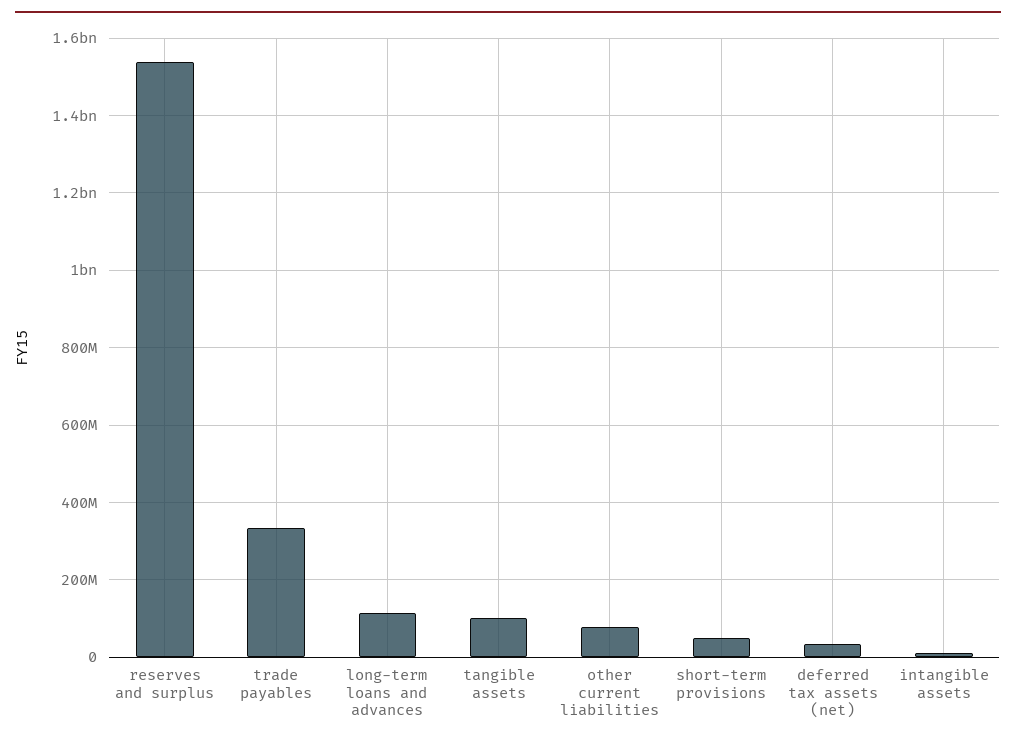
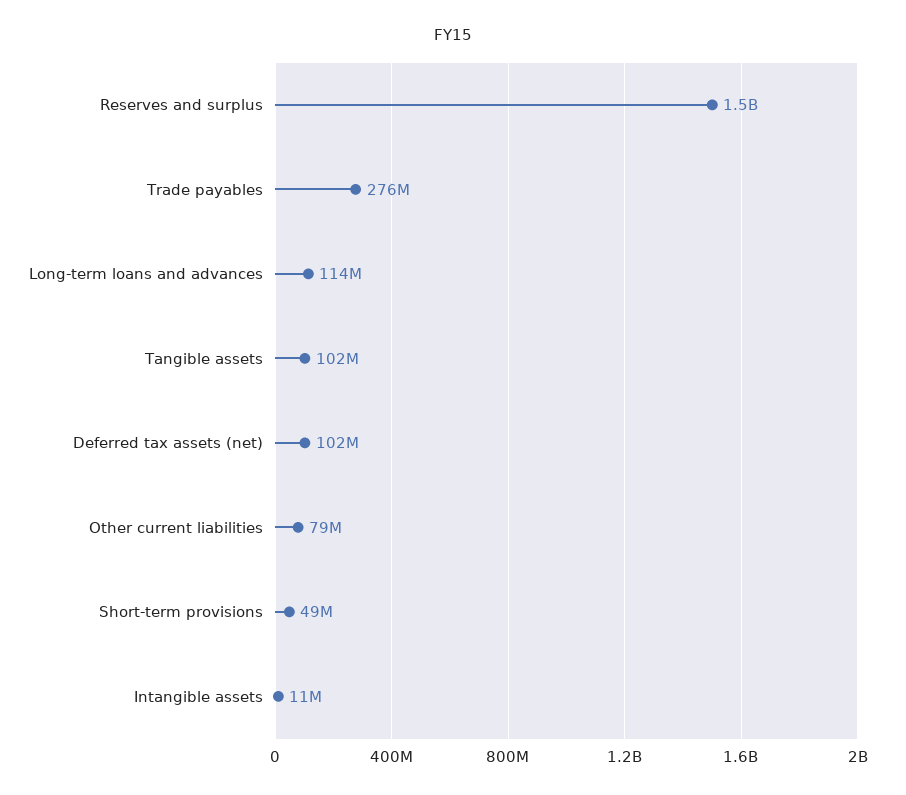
  {
    "reserves and surplus": 1500000000,
-   "trade payables": 340000000,
+   "trade payables": 276000000,
    "long-term loans and advances": 114000000,
    "tangible assets": 102000000,
    "other current liabilities": 79000000,
    "short-term provisions": 49000000,
-   "deferred tax assets (net)": 40000000,
+   "deferred tax assets (net)": 102000000,
    "intangible assets": 11000000
  }

